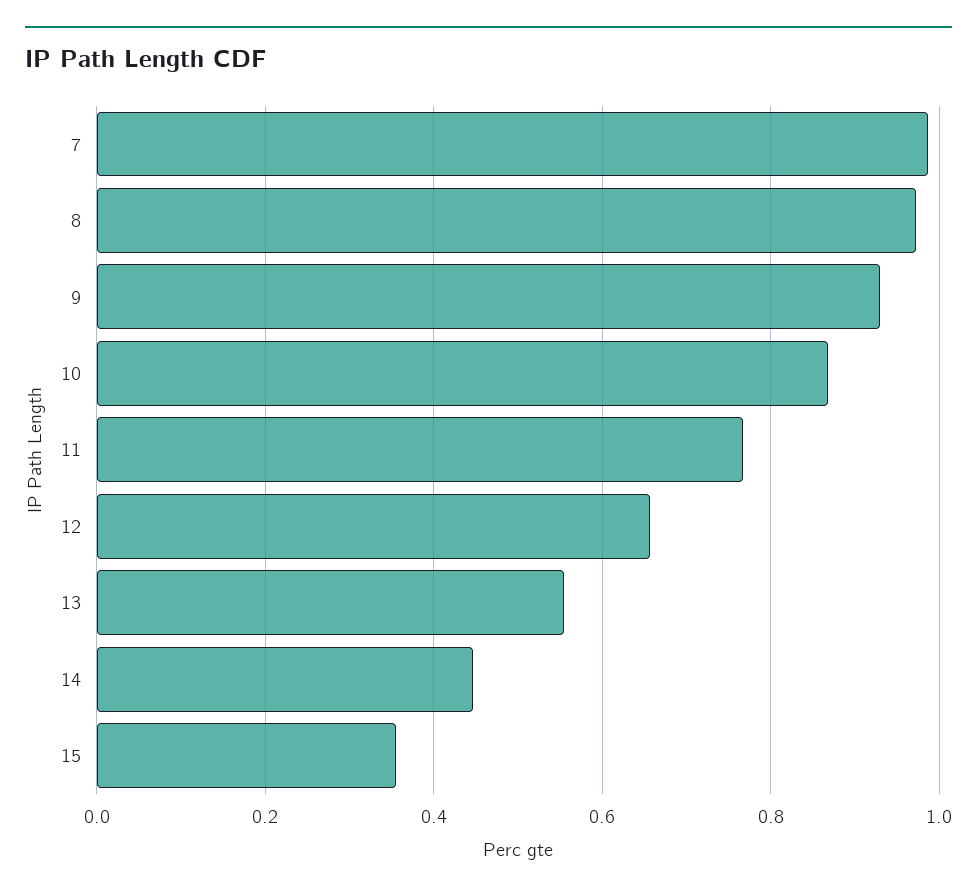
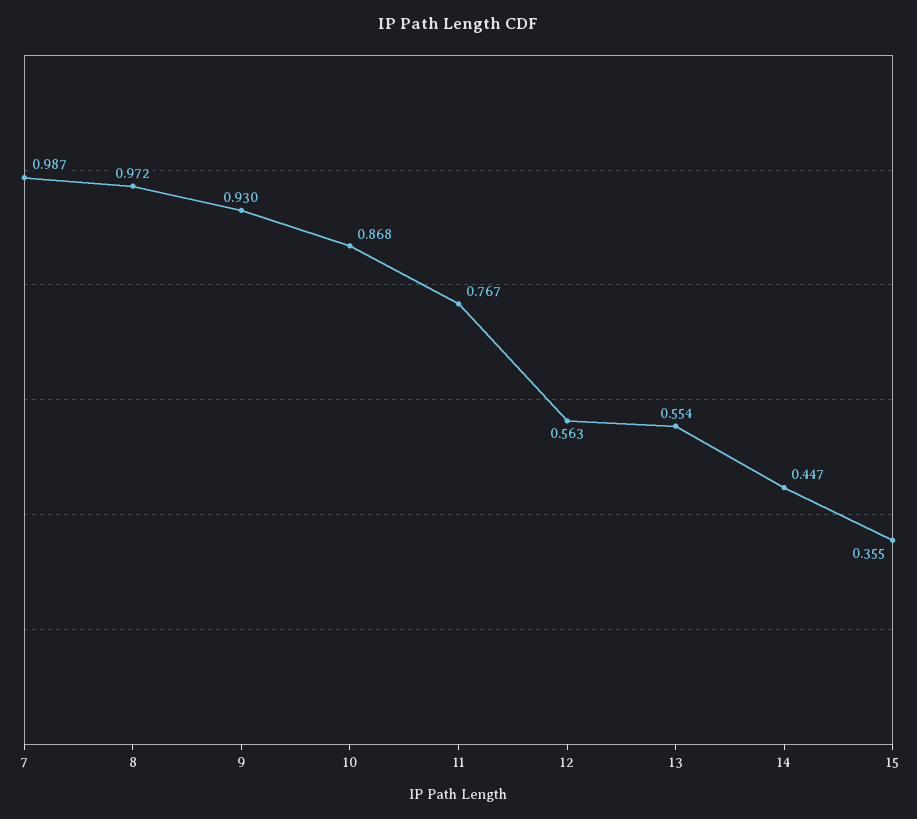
  {
    "7": 0.987,
    "8": 0.972,
    "9": 0.93,
    "10": 0.868,
    "11": 0.767,
-   "12": 0.66,
+   "12": 0.563,
    "13": 0.554,
    "14": 0.447,
    "15": 0.355
  }

